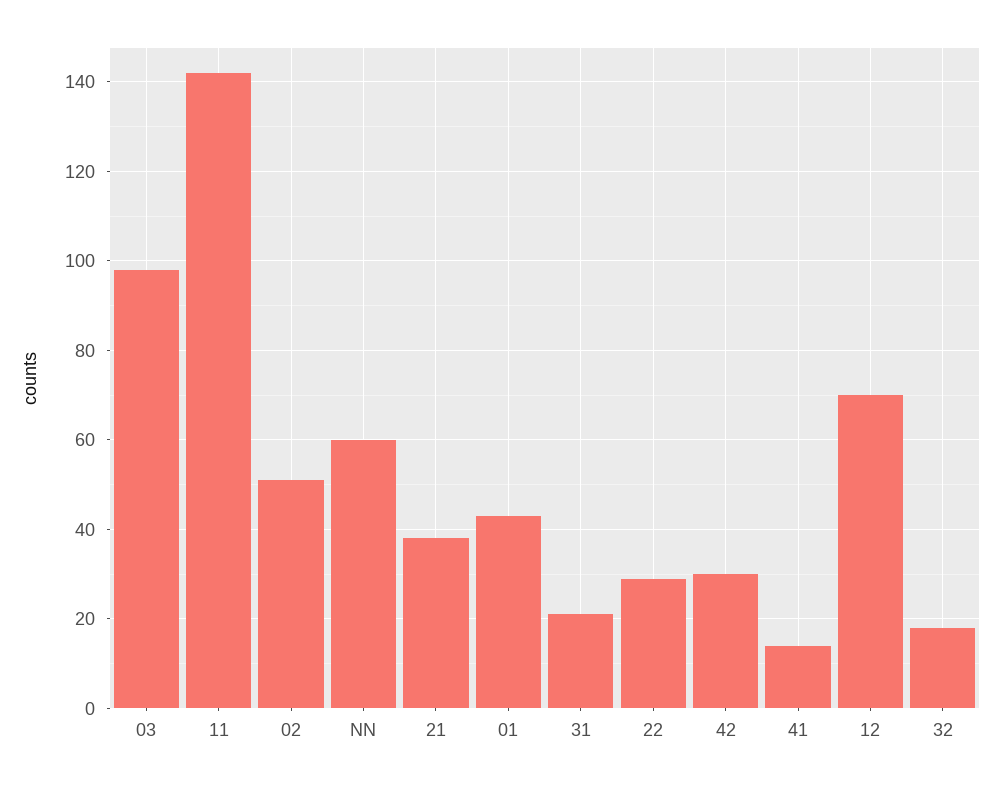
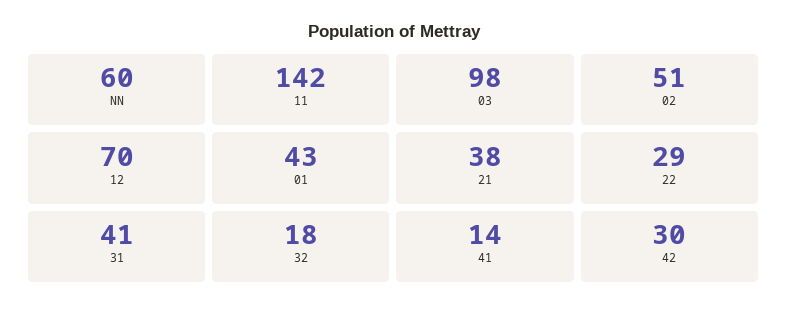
  {
    "03": 98,
    "11": 142,
    "02": 51,
    "NN": 60,
    "21": 38,
    "01": 43,
-   "31": 20,
+   "31": 41,
    "22": 29,
    "42": 30,
    "41": 14,
    "12": 70,
    "32": 18
  }

